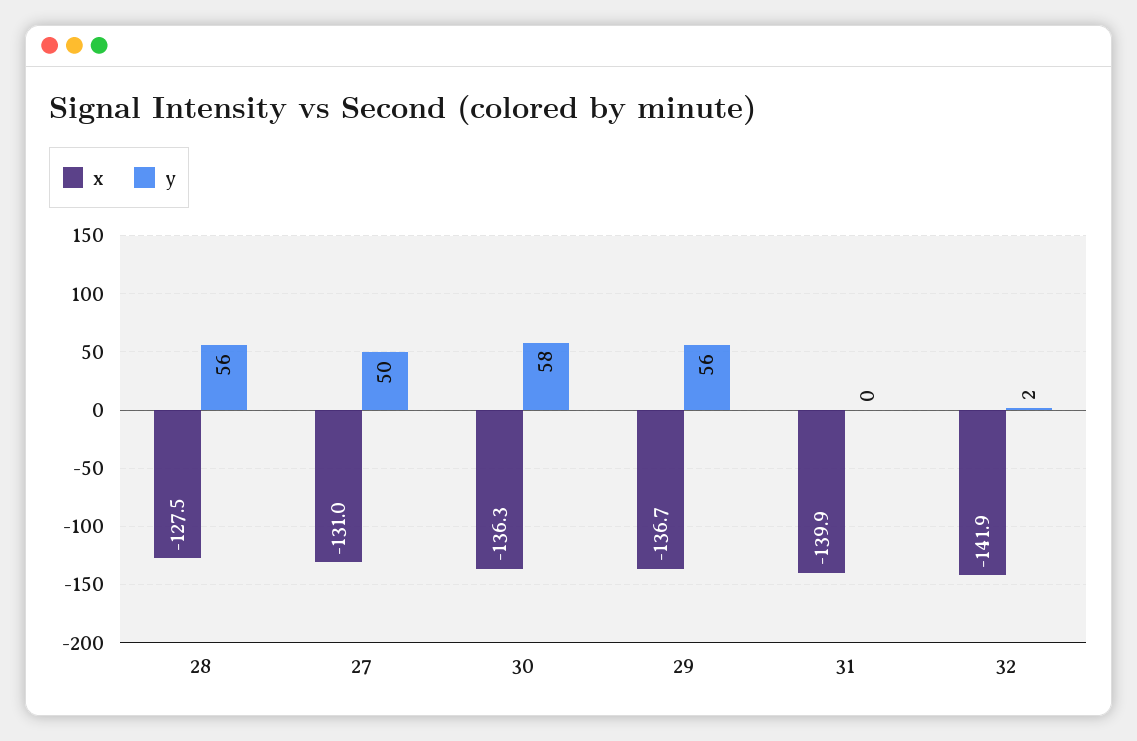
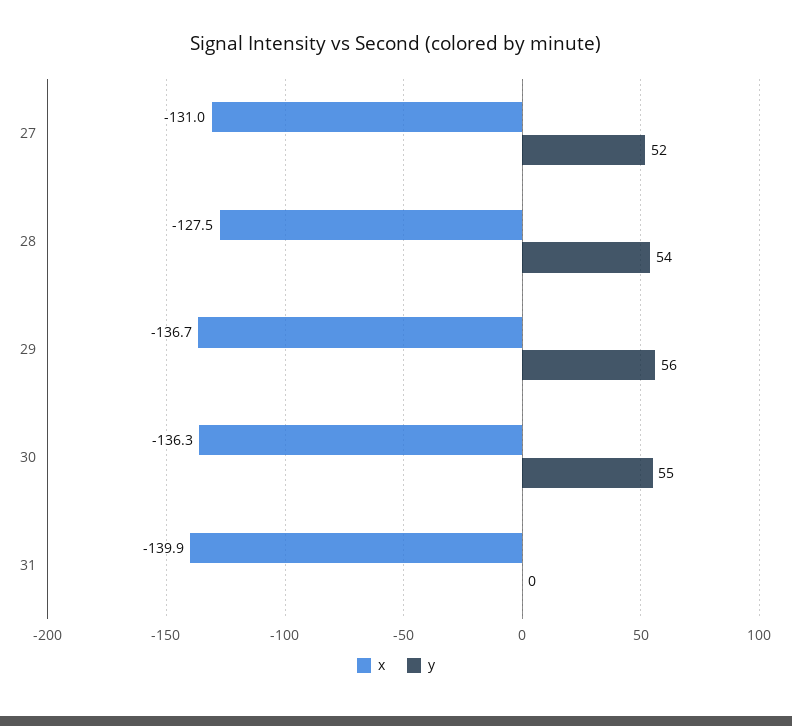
  {
    "x": {
      "28": -127.5,
      "27": -131,
      "30": -136.3,
      "29": -136.7,
-     "31": -139.9,
+     "31": -139.9
-     "32": -141.9
    },
    "y": {
-     "28": 56,
+     "28": 54,
-     "27": 50,
+     "27": 52,
-     "30": 58,
+     "30": 55,
      "29": 56,
-     "31": 0,
+     "31": 0
-     "32": 2
    }
  }

